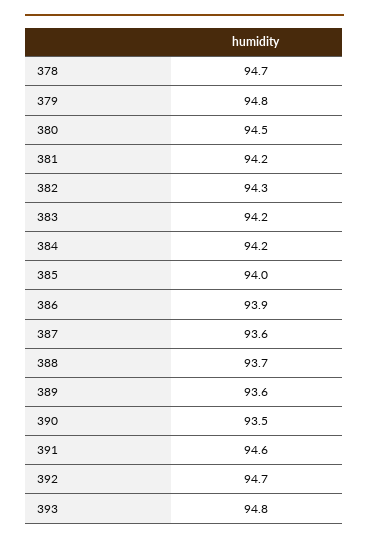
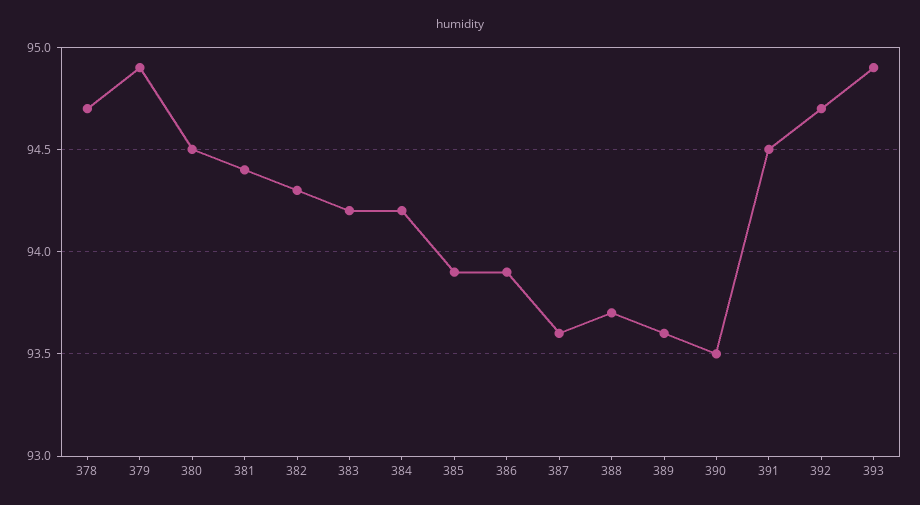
  {
    "378": 94.7,
-   "379": 94.8,
+   "379": 94.9,
    "380": 94.5,
-   "381": 94.2,
+   "381": 94.4,
    "382": 94.3,
    "383": 94.2,
    "384": 94.2,
-   "385": 94,
+   "385": 93.9,
    "386": 93.9,
    "387": 93.6,
    "388": 93.7,
    "389": 93.6,
    "390": 93.5,
-   "391": 94.6,
+   "391": 94.5,
    "392": 94.7,
-   "393": 94.8
+   "393": 94.9
  }

